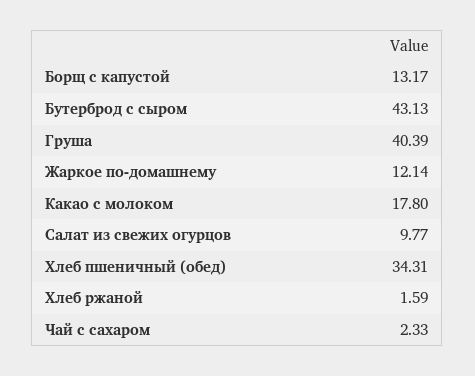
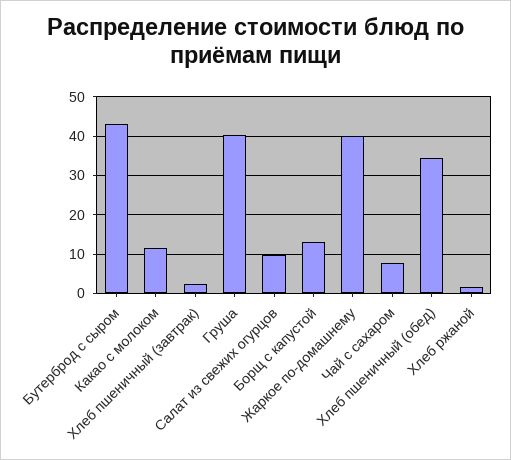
  {
    "Борщ с капустой": 13.17,
    "Бутерброд с сыром": 43.13,
    "Груша": 40.39,
-   "Жаркое по-домашнему": 12.14,
+   "Жаркое по-домашнему": 40,
-   "Какао с молоком": 17.8,
+   "Какао с молоком": 12,
    "Салат из свежих огурцов": 9.77,
    "Хлеб пшеничный (обед)": 34.31,
    "Хлеб ржаной": 1.59,
-   "Чай с сахаром": 2.33
+   "Чай с сахаром": 8,
+   "Хлеб пшеничный (завтрак)": 2
  }

